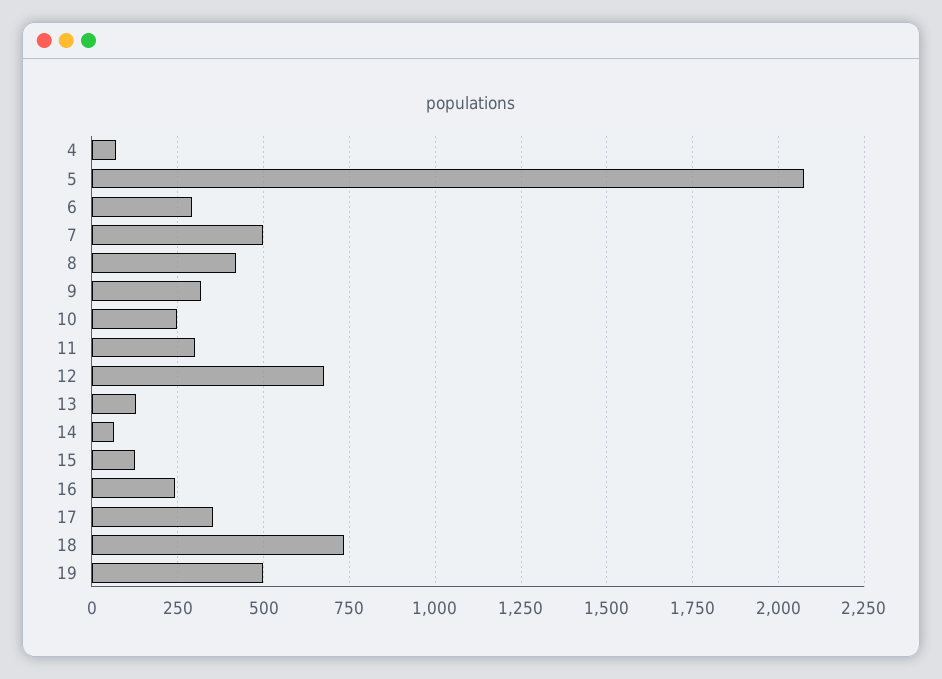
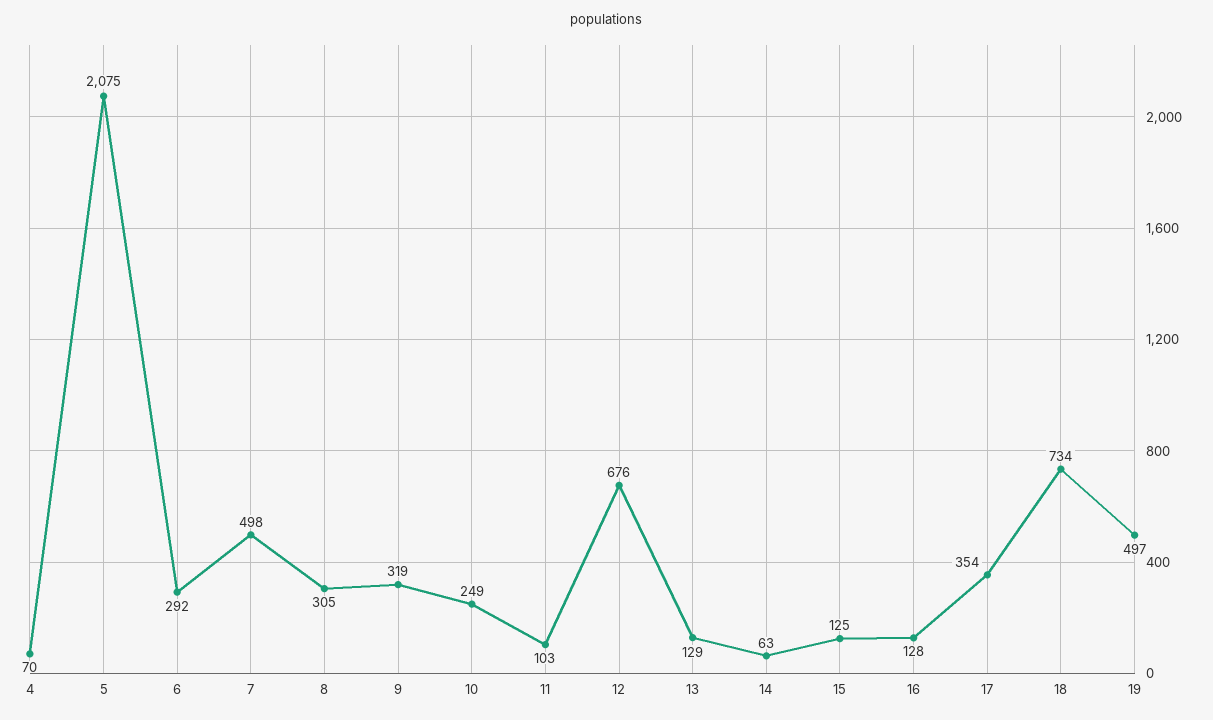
  {
    "4": 70,
    "5": 2075,
    "6": 292,
    "7": 498,
-   "8": 425,
+   "8": 305,
    "9": 319,
    "10": 249,
-   "11": 300,
+   "11": 103,
    "12": 676,
    "13": 129,
    "14": 63,
    "15": 125,
-   "16": 250,
+   "16": 128,
    "17": 354,
    "18": 734,
    "19": 497
  }

